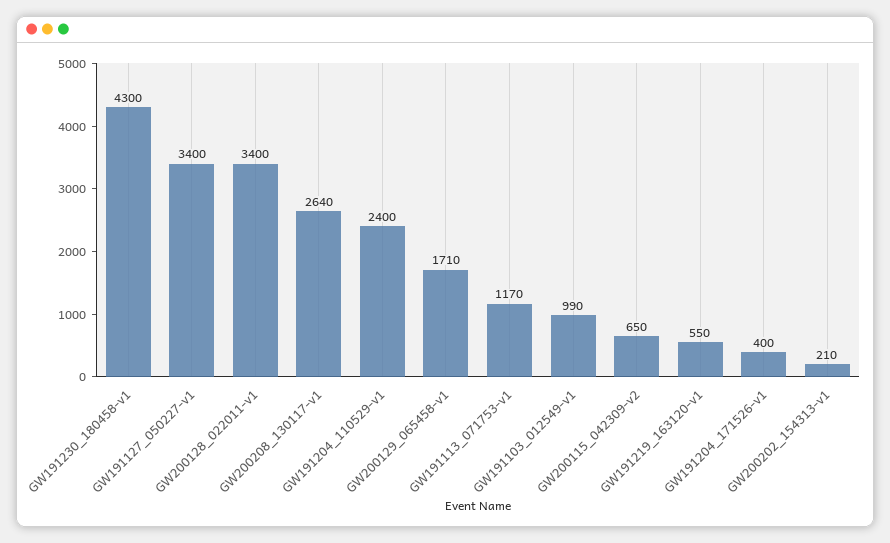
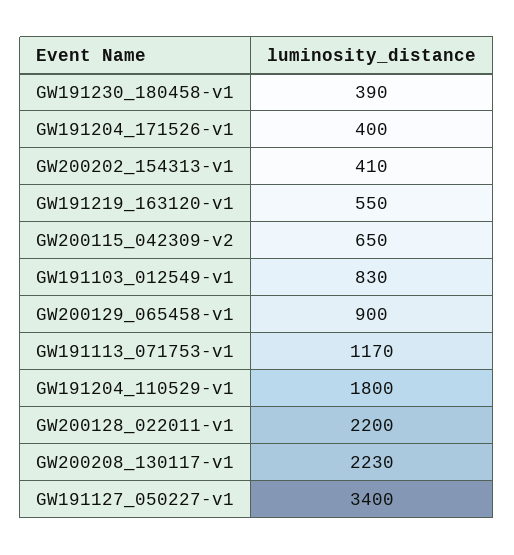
  {
-   "GW191230_180458-v1": 4300,
+   "GW191230_180458-v1": 390,
    "GW191127_050227-v1": 3400,
-   "GW200128_022011-v1": 3400,
+   "GW200128_022011-v1": 2200,
-   "GW200208_130117-v1": 2640,
+   "GW200208_130117-v1": 2230,
-   "GW191204_110529-v1": 2400,
+   "GW191204_110529-v1": 1800,
-   "GW200129_065458-v1": 1710,
+   "GW200129_065458-v1": 900,
    "GW191113_071753-v1": 1170,
-   "GW191103_012549-v1": 990,
+   "GW191103_012549-v1": 830,
    "GW200115_042309-v2": 650,
    "GW191219_163120-v1": 550,
    "GW191204_171526-v1": 400,
-   "GW200202_154313-v1": 210
+   "GW200202_154313-v1": 410
  }

